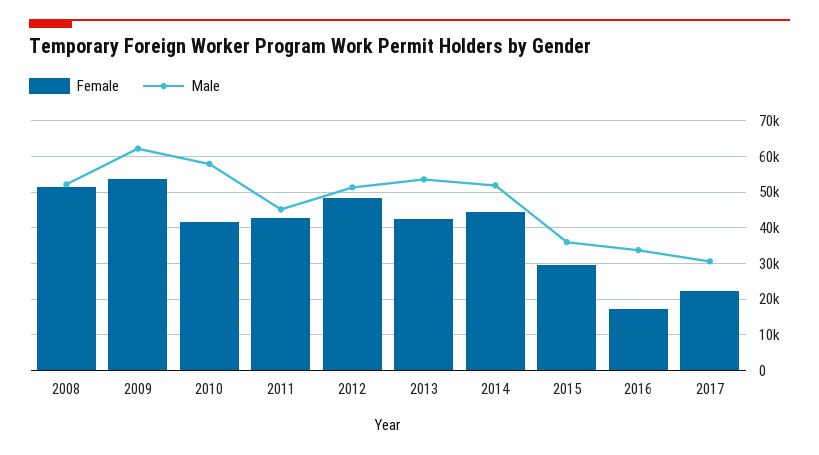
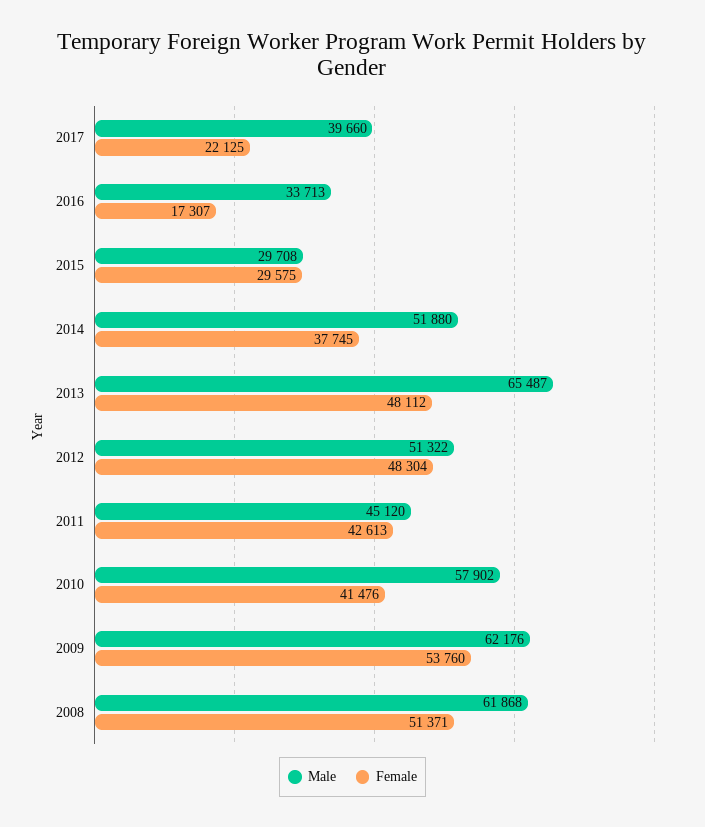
  {
    "Female": {
      "2008": 51371,
      "2009": 53760,
      "2010": 41476,
      "2011": 42613,
      "2012": 48304,
-     "2013": 42000,
+     "2013": 48112,
-     "2014": 44000,
+     "2014": 37745,
      "2015": 29575,
      "2016": 17307,
      "2017": 22125
    },
    "Male": {
-     "2008": 52000,
+     "2008": 61868,
      "2009": 62176,
      "2010": 57902,
      "2011": 45120,
      "2012": 51322,
-     "2013": 54000,
+     "2013": 65487,
      "2014": 51880,
-     "2015": 36000,
+     "2015": 29708,
      "2016": 33713,
-     "2017": 30000
+     "2017": 39660
    }
  }

